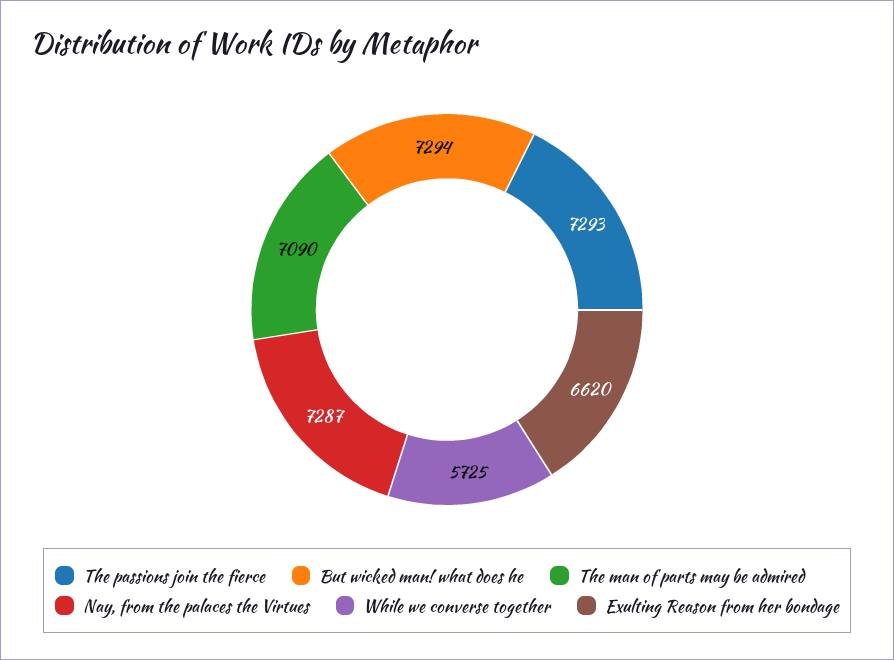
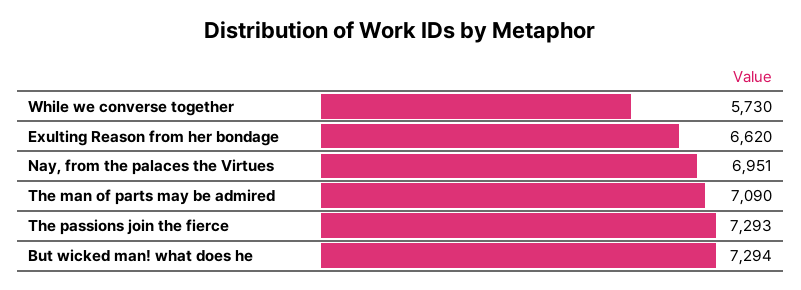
  {
    "The passions join the fierce": 7293,
    "But wicked man! what does he": 7294,
    "The man of parts may be admired": 7090,
-   "Nay, from the palaces the Virtues": 7287,
+   "Nay, from the palaces the Virtues": 6951,
-   "While we converse together": 5725,
+   "While we converse together": 5730,
    "Exulting Reason from her bondage": 6620
  }

